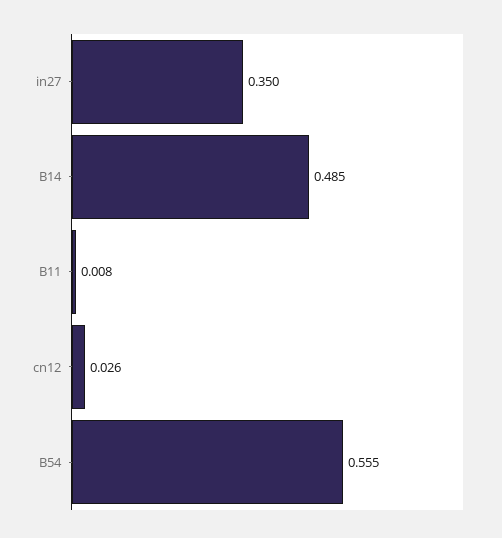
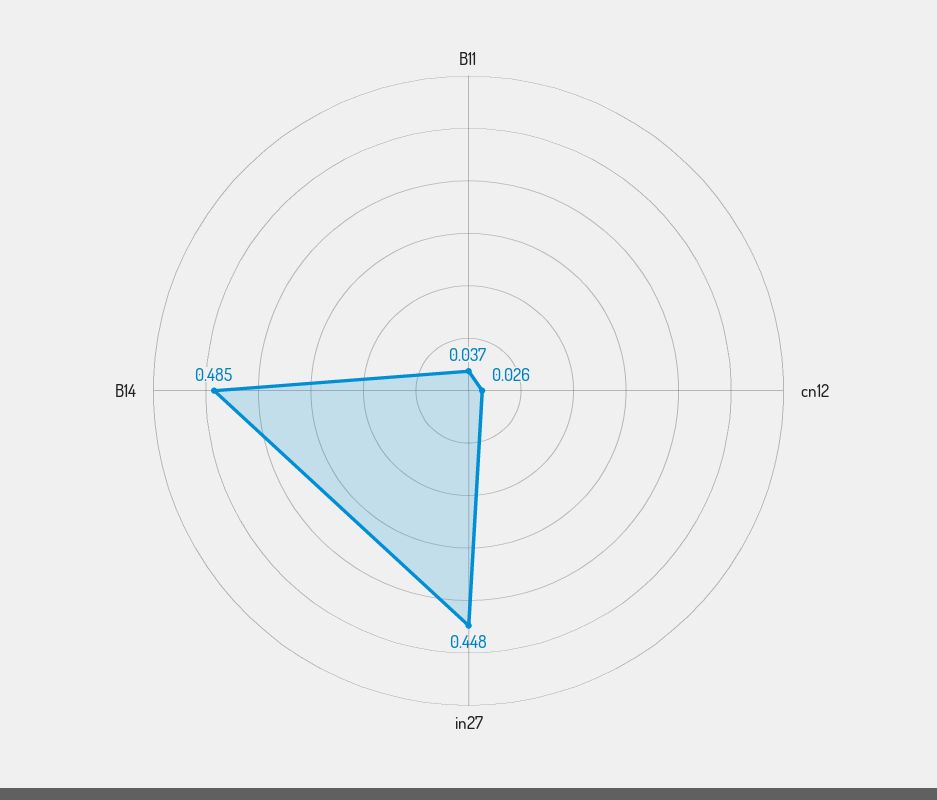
  {
-   "in27": 0.35,
+   "in27": 0.448,
    "B14": 0.485,
-   "B11": 0.008,
+   "B11": 0.037,
-   "cn12": 0.026,
+   "cn12": 0.026
-   "B54": 0.555
  }

